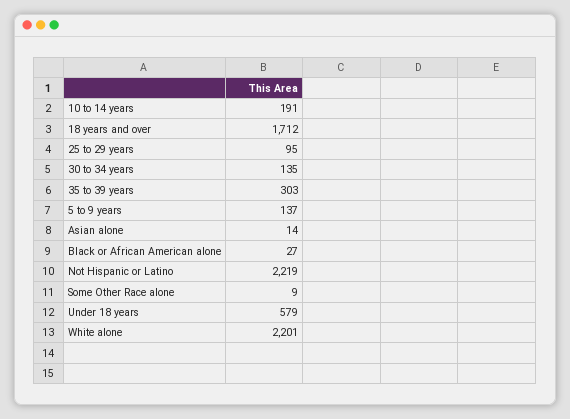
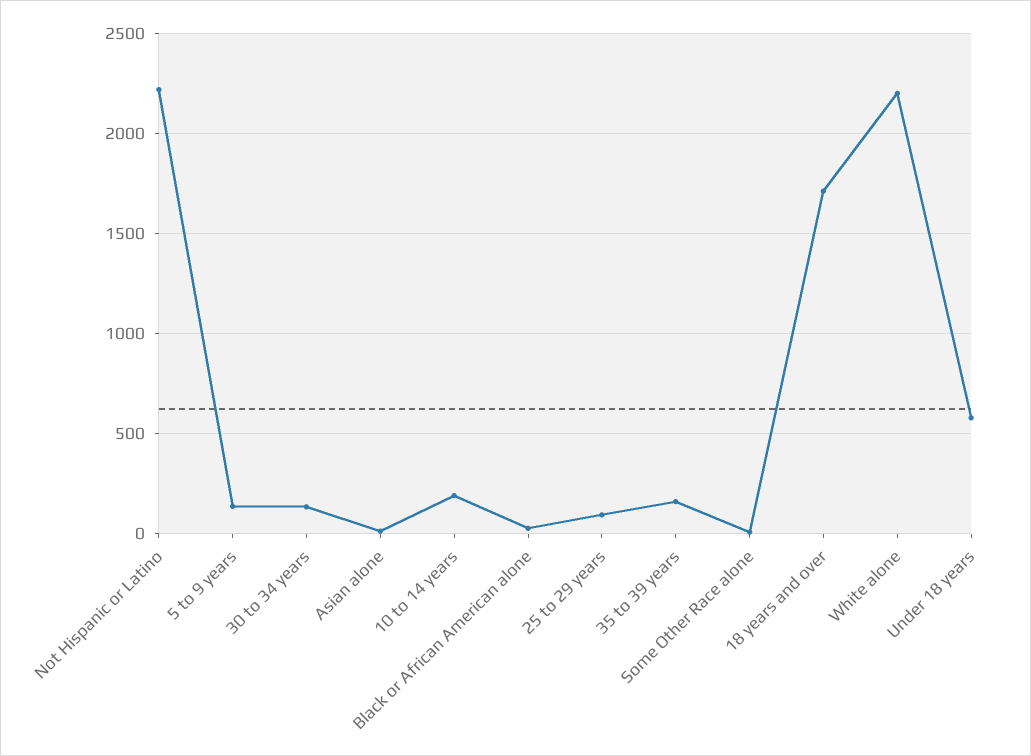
  {
    "10 to 14 years": 191,
    "18 years and over": 1712,
    "25 to 29 years": 95,
    "30 to 34 years": 135,
-   "35 to 39 years": 303,
+   "35 to 39 years": 150,
    "5 to 9 years": 137,
    "Asian alone": 14,
    "Black or African American alone": 27,
    "Not Hispanic or Latino": 2219,
    "Some Other Race alone": 9,
    "Under 18 years": 579,
    "White alone": 2201
  }

